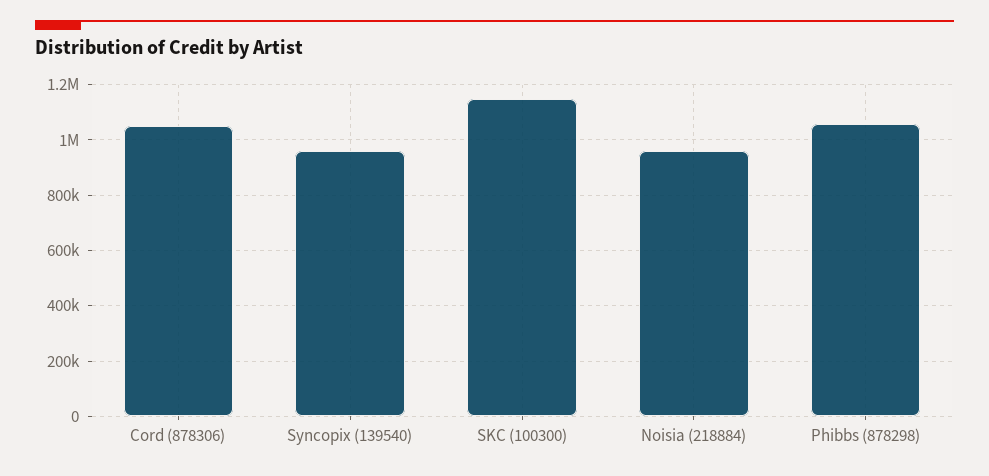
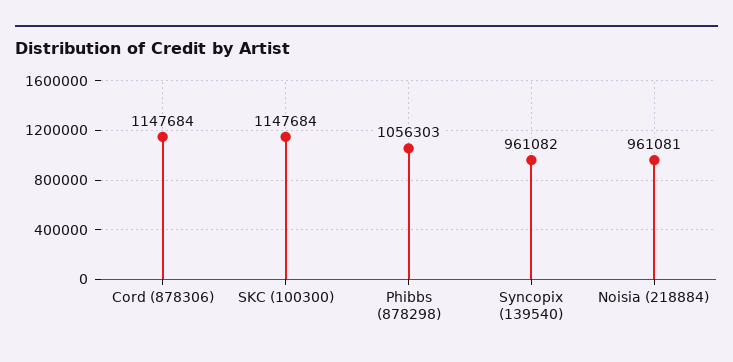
  {
-   "Cord (878306)": 1050000,
+   "Cord (878306)": 1147684,
    "Syncopix (139540)": 961082,
    "SKC (100300)": 1147684,
    "Noisia (218884)": 961081,
    "Phibbs (878298)": 1056303
  }

